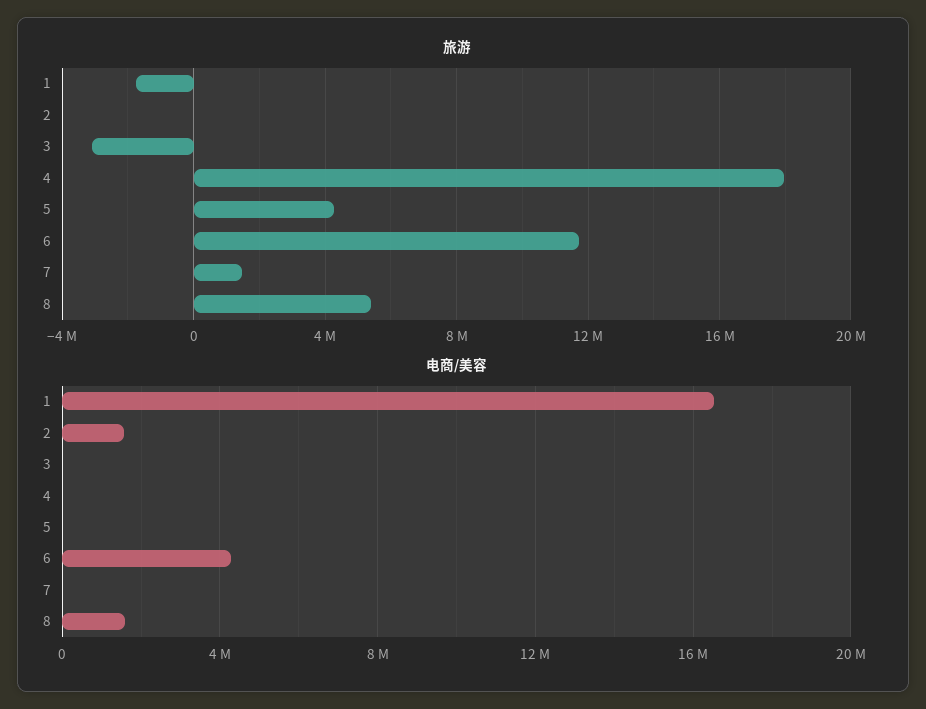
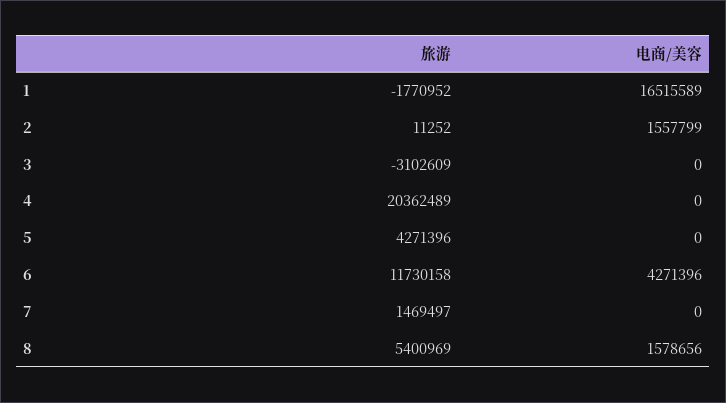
  {
    "旅游": {
      "1": -1770952,
      "2": 11252,
      "3": -3102609,
-     "4": 18000000,
+     "4": 20362489,
      "5": 4271396,
      "6": 11730158,
      "7": 1469497,
      "8": 5400969
    },
    "电商/美容": {
      "1": 16515589,
      "2": 1557799,
      "3": 0,
      "4": 0,
      "5": 0,
      "6": 4271396,
      "7": 0,
      "8": 1578656
    }
  }

